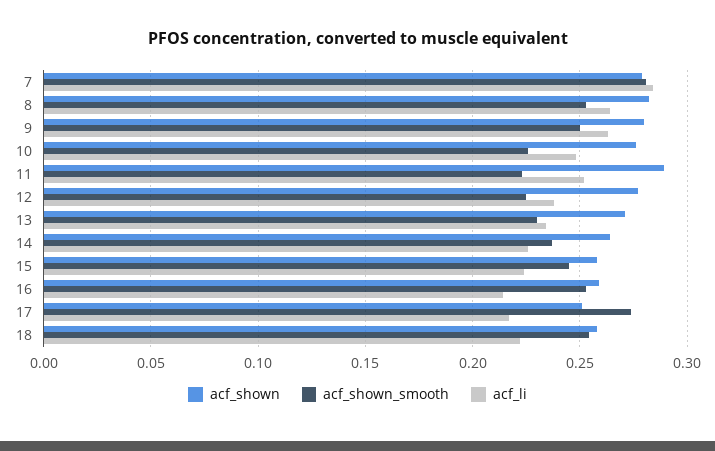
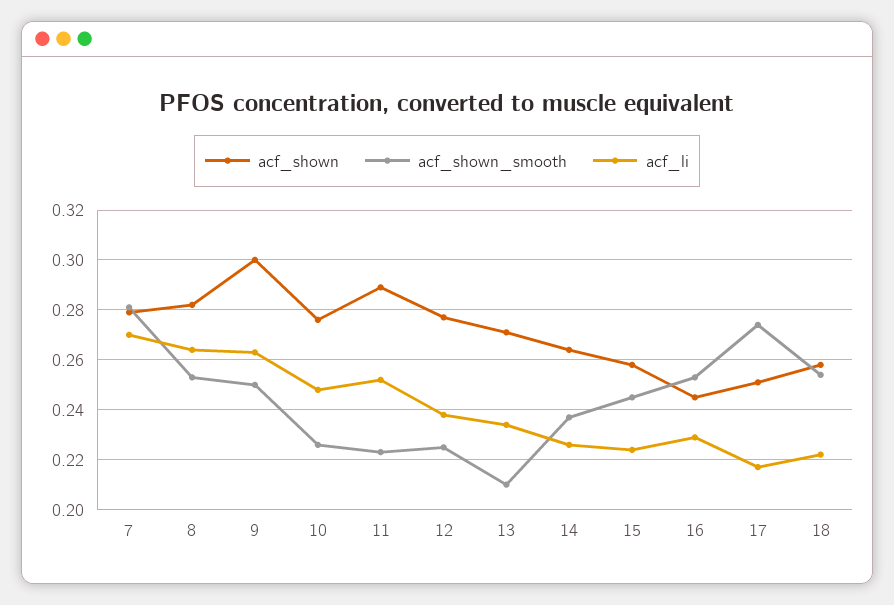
  {
    "acf_shown": {
      "7": 0.28,
      "8": 0.28,
-     "9": 0.28,
+     "9": 0.3,
      "10": 0.275,
      "11": 0.29,
      "12": 0.275,
      "13": 0.27,
      "14": 0.265,
      "15": 0.26,
-     "16": 0.26,
+     "16": 0.245,
      "17": 0.25,
      "18": 0.26
    },
    "acf_shown_smooth": {
      "7": 0.28,
      "8": 0.255,
      "9": 0.25,
      "10": 0.225,
      "11": 0.225,
      "12": 0.225,
-     "13": 0.23,
+     "13": 0.21,
      "14": 0.235,
      "15": 0.245,
      "16": 0.255,
      "17": 0.275,
      "18": 0.255
    },
    "acf_li": {
-     "7": 0.285,
+     "7": 0.27,
      "8": 0.265,
      "9": 0.265,
      "10": 0.25,
      "11": 0.25,
      "12": 0.24,
      "13": 0.235,
      "14": 0.225,
      "15": 0.225,
-     "16": 0.215,
+     "16": 0.23,
      "17": 0.215,
      "18": 0.22
    }
  }

